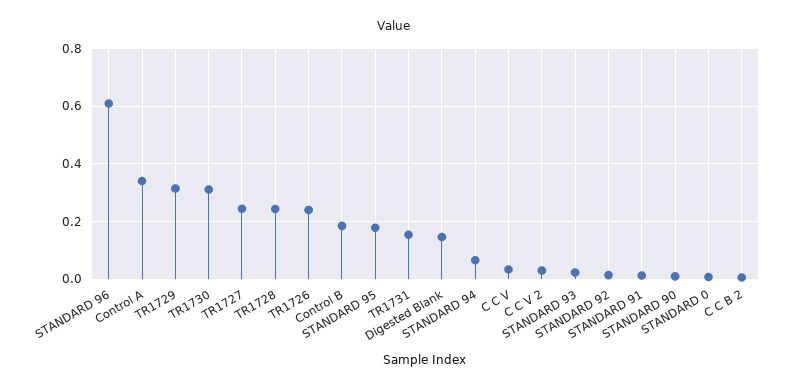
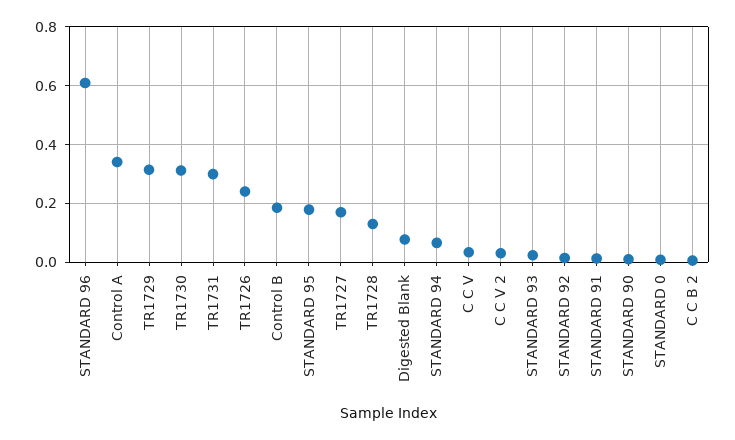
  {
    "STANDARD 96": 0.6,
    "Control A": 0.35,
    "TR1729": 0.325,
    "TR1730": 0.3,
-   "TR1727": 0.25,
+   "TR1727": 0.175,
-   "TR1728": 0.25,
+   "TR1728": 0.125,
    "TR1726": 0.25,
    "Control B": 0.175,
    "STANDARD 95": 0.175,
-   "TR1731": 0.15,
+   "TR1731": 0.3,
-   "Digested Blank": 0.15,
+   "Digested Blank": 0.075,
    "STANDARD 94": 0.075,
    "C C V": 0.025,
    "C C V 2": 0.025,
    "STANDARD 93": 0.025,
    "STANDARD 92": 0.025,
    "STANDARD 91": 0,
    "STANDARD 90": 0,
    "STANDARD 0": 0,
    "C C B 2": 0
  }

